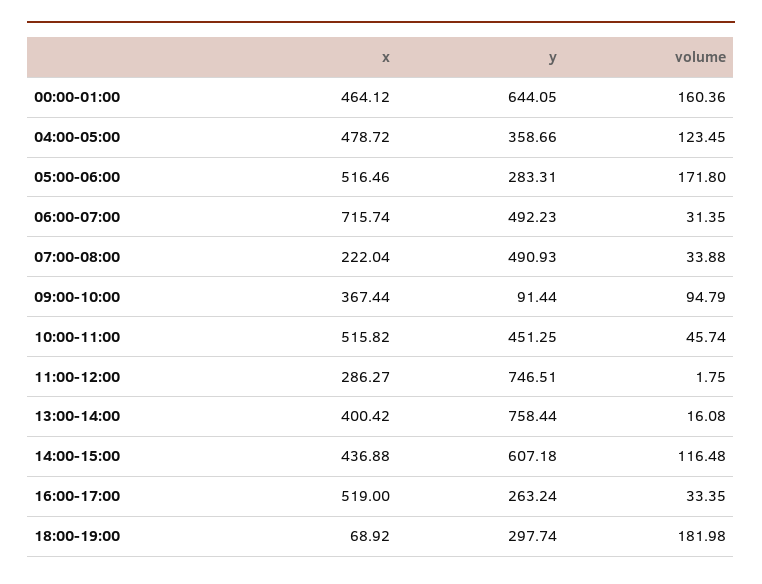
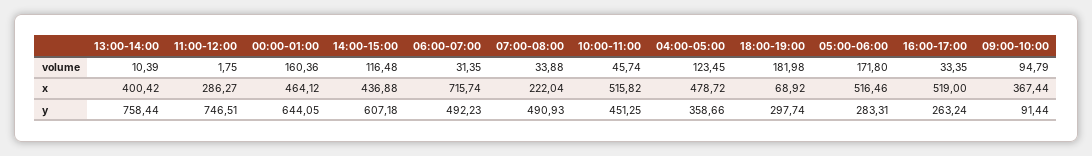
  {
    "x": {
      "00:00-01:00": 464.12,
      "04:00-05:00": 478.72,
      "05:00-06:00": 516.46,
      "06:00-07:00": 715.74,
      "07:00-08:00": 222.04,
      "09:00-10:00": 367.44,
      "10:00-11:00": 515.82,
      "11:00-12:00": 286.27,
      "13:00-14:00": 400.42,
      "14:00-15:00": 436.88,
      "16:00-17:00": 519,
      "18:00-19:00": 68.92
    },
    "y": {
      "00:00-01:00": 644.05,
      "04:00-05:00": 358.66,
      "05:00-06:00": 283.31,
      "06:00-07:00": 492.23,
      "07:00-08:00": 490.93,
      "09:00-10:00": 91.44,
      "10:00-11:00": 451.25,
      "11:00-12:00": 746.51,
      "13:00-14:00": 758.44,
      "14:00-15:00": 607.18,
      "16:00-17:00": 263.24,
      "18:00-19:00": 297.74
    },
    "volume": {
      "00:00-01:00": 160.36,
      "04:00-05:00": 123.45,
      "05:00-06:00": 171.8,
      "06:00-07:00": 31.35,
      "07:00-08:00": 33.88,
      "09:00-10:00": 94.79,
      "10:00-11:00": 45.74,
      "11:00-12:00": 1.75,
-     "13:00-14:00": 16.08,
+     "13:00-14:00": 10.39,
      "14:00-15:00": 116.48,
      "16:00-17:00": 33.35,
      "18:00-19:00": 181.98
    }
  }

